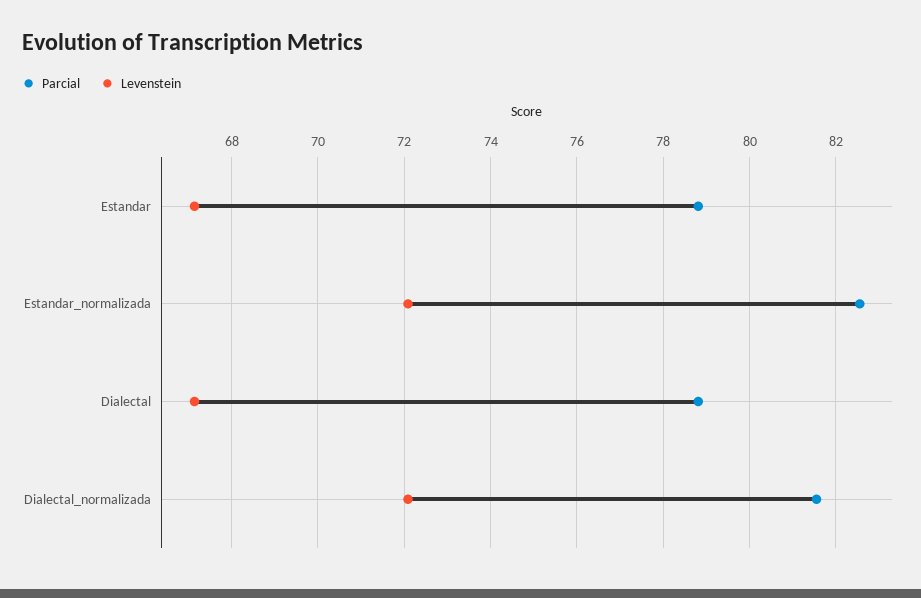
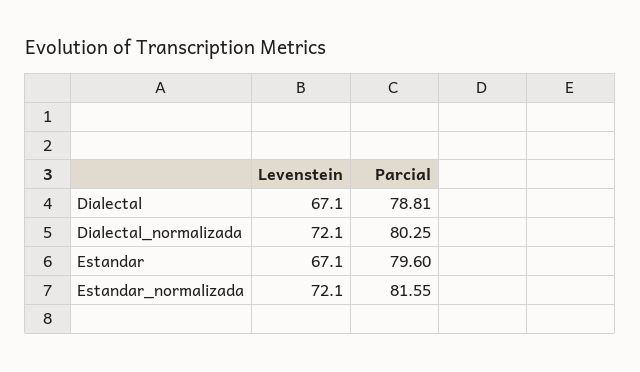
  {
    "Parcial": {
-     "Estandar": 78.8,
+     "Estandar": 79.6,
-     "Estandar_normalizada": 82.6,
+     "Estandar_normalizada": 81.55,
      "Dialectal": 78.81,
-     "Dialectal_normalizada": 81.6
+     "Dialectal_normalizada": 80.25
    },
    "Levenstein": {
      "Estandar": 67.1,
      "Estandar_normalizada": 72.1,
      "Dialectal": 67.1,
      "Dialectal_normalizada": 72.1
    }
  }

